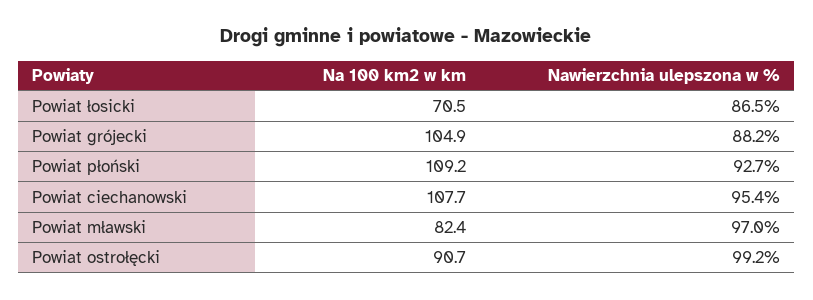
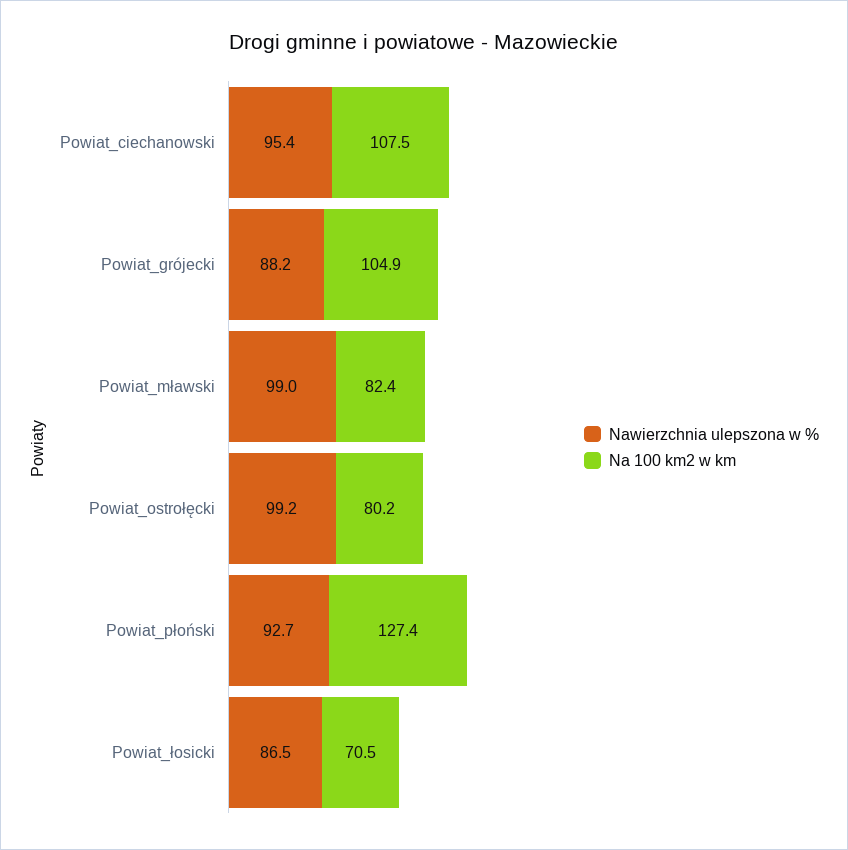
  {
    "Na 100 km2 w km": {
      "Powiat łosicki": 70.5,
      "Powiat grójecki": 104.9,
-     "Powiat płoński": 109.2,
+     "Powiat płoński": 127.4,
-     "Powiat ciechanowski": 107.7,
+     "Powiat ciechanowski": 107.5,
      "Powiat mławski": 82.4,
-     "Powiat ostrołęcki": 90.7
+     "Powiat ostrołęcki": 80.2
    },
    "Nawierzchnia ulepszona w %": {
      "Powiat łosicki": 86.5,
      "Powiat grójecki": 88.2,
      "Powiat płoński": 92.7,
      "Powiat ciechanowski": 95.4,
-     "Powiat mławski": 97,
+     "Powiat mławski": 99,
      "Powiat ostrołęcki": 99.2
    }
  }

